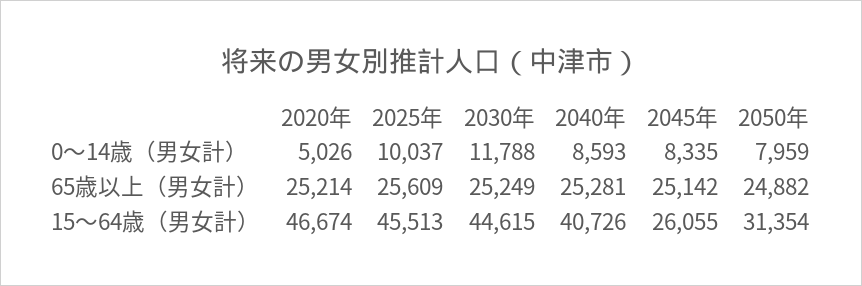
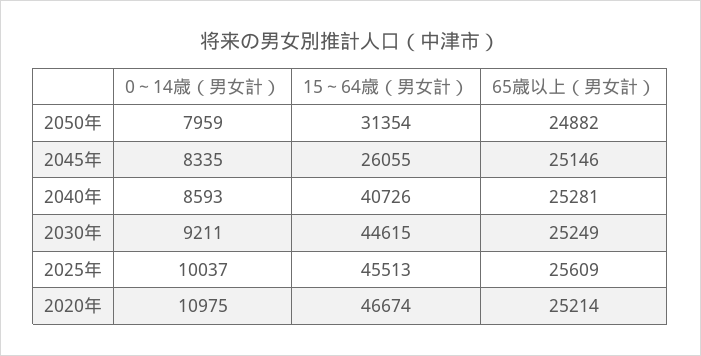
  {
    "2020年": {
-     "0～14歳（男女計）": 5026,
+     "0～14歳（男女計）": 10975,
      "65歳以上（男女計）": 25214,
      "15～64歳（男女計）": 46674
    },
    "2025年": {
      "0～14歳（男女計）": 10037,
      "65歳以上（男女計）": 25609,
      "15～64歳（男女計）": 45513
    },
    "2030年": {
-     "0～14歳（男女計）": 11788,
+     "0～14歳（男女計）": 9211,
      "65歳以上（男女計）": 25249,
      "15～64歳（男女計）": 44615
    },
    "2040年": {
      "0～14歳（男女計）": 8593,
      "65歳以上（男女計）": 25281,
      "15～64歳（男女計）": 40726
    },
    "2045年": {
      "0～14歳（男女計）": 8335,
-     "65歳以上（男女計）": 25142,
+     "65歳以上（男女計）": 25146,
      "15～64歳（男女計）": 26055
    },
    "2050年": {
      "0～14歳（男女計）": 7959,
      "65歳以上（男女計）": 24882,
      "15～64歳（男女計）": 31354
    }
  }

